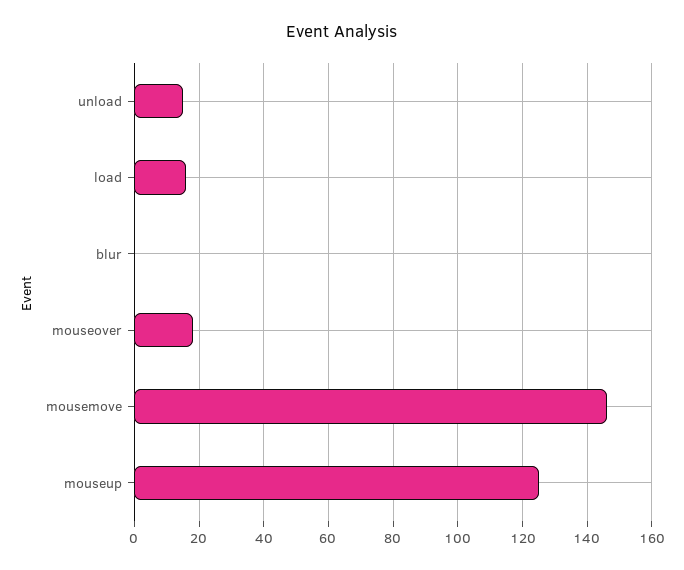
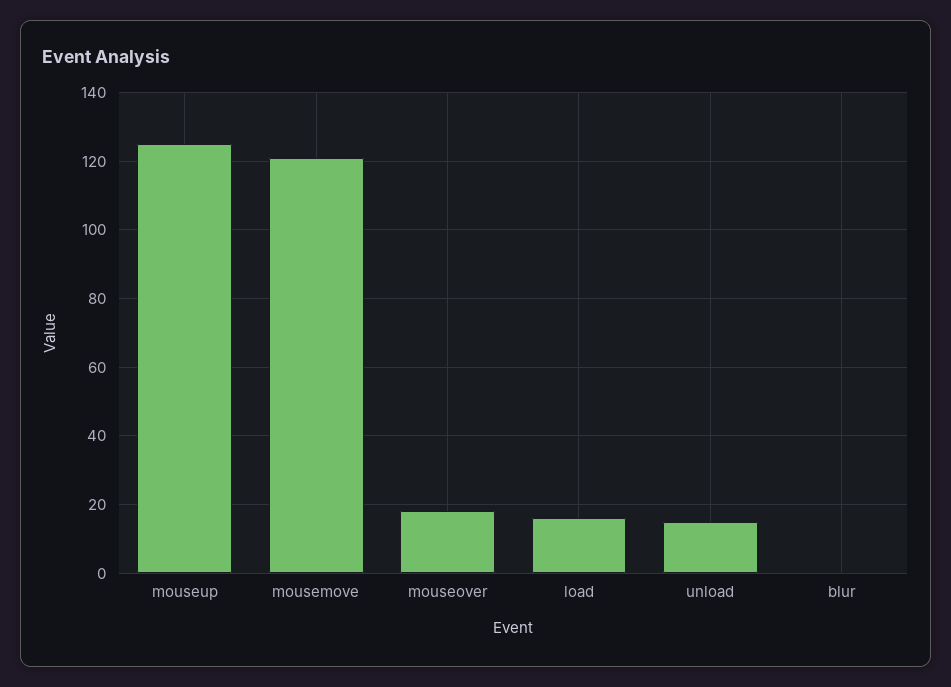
  {
    "unload": 15,
    "load": 15,
    "blur": 0,
    "mouseover": 20,
-   "mousemove": 145,
+   "mousemove": 120,
    "mouseup": 125
  }

